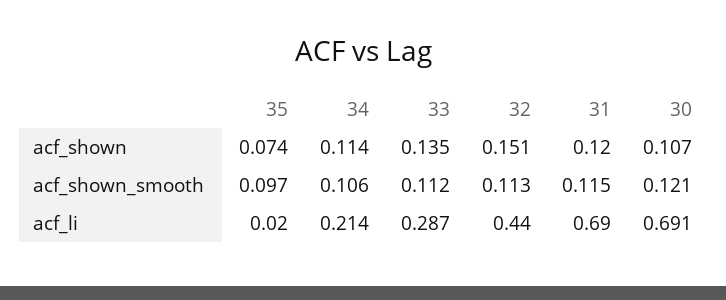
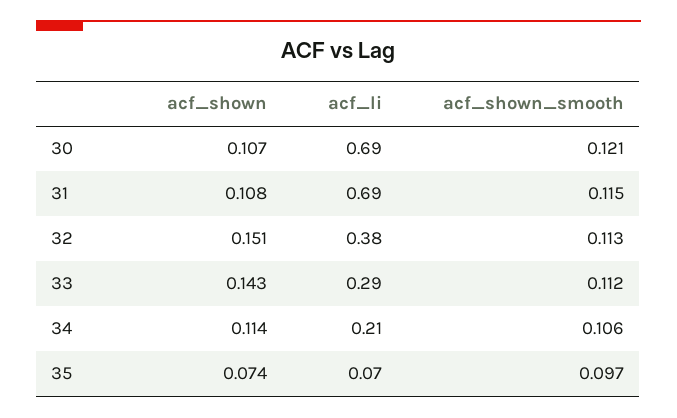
  {
    "35": {
      "acf_shown": 0.074,
      "acf_shown_smooth": 0.097,
-     "acf_li": 0.02
+     "acf_li": 0.07
    },
    "34": {
      "acf_shown": 0.114,
      "acf_shown_smooth": 0.106,
      "acf_li": 0.214
    },
    "33": {
-     "acf_shown": 0.135,
+     "acf_shown": 0.143,
      "acf_shown_smooth": 0.112,
      "acf_li": 0.287
    },
    "32": {
      "acf_shown": 0.151,
      "acf_shown_smooth": 0.113,
-     "acf_li": 0.44
+     "acf_li": 0.38
    },
    "31": {
-     "acf_shown": 0.12,
+     "acf_shown": 0.108,
      "acf_shown_smooth": 0.115,
      "acf_li": 0.69
    },
    "30": {
      "acf_shown": 0.107,
      "acf_shown_smooth": 0.121,
      "acf_li": 0.691
    }
  }

